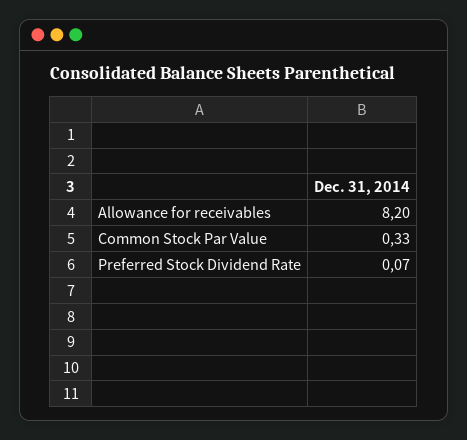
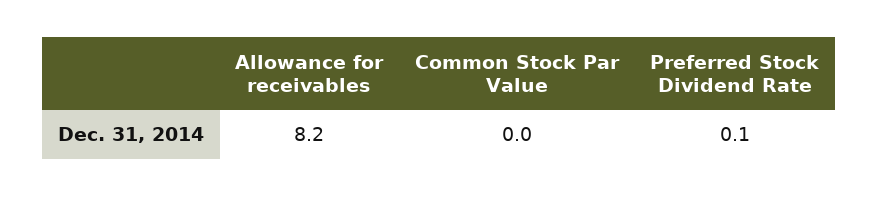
  {
    "Allowance for receivables": 8.2,
-   "Common Stock Par Value": 0.33,
+   "Common Stock Par Value": 0,
    "Preferred Stock Dividend Rate": 0.07
  }

